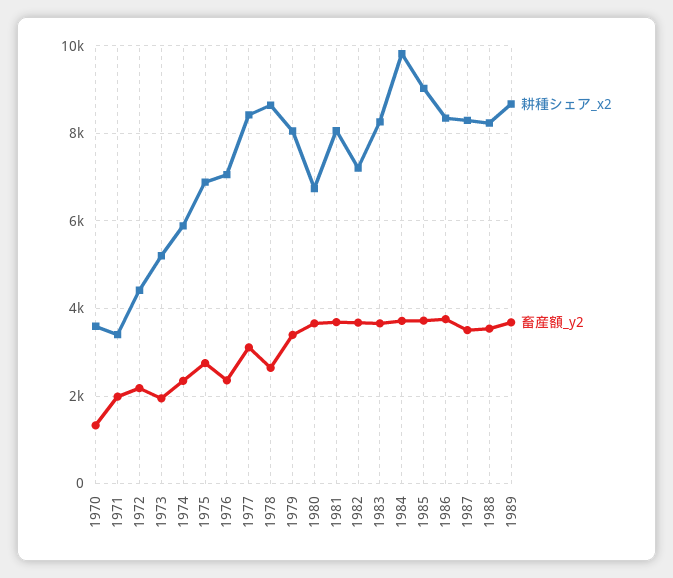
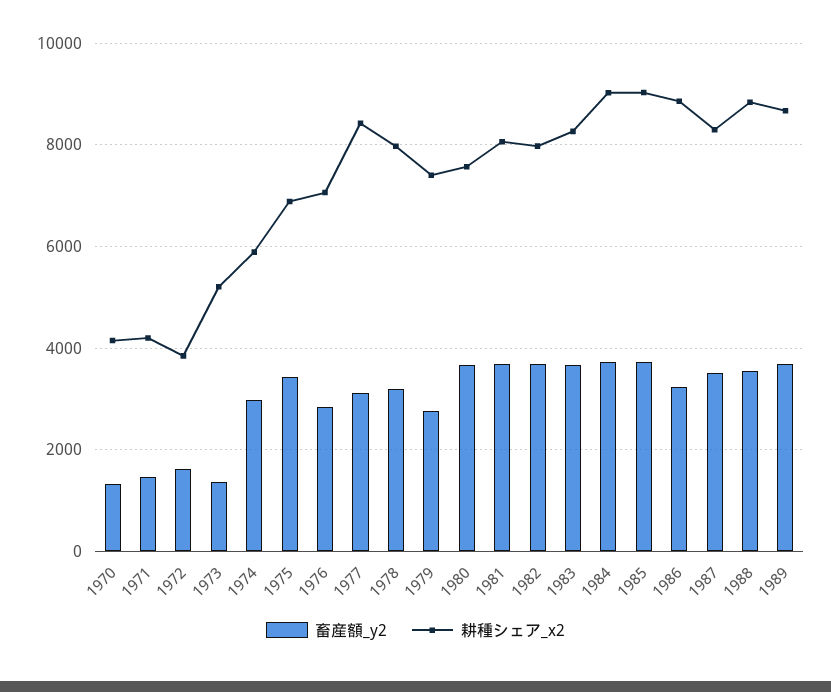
  {
    "耕種シェア_x2": {
-     "1970": 3600,
+     "1970": 4200,
-     "1971": 3400,
+     "1971": 4200,
-     "1972": 4400,
+     "1972": 3800,
      "1973": 5200,
      "1974": 5800,
      "1975": 6800,
      "1976": 7000,
      "1977": 8400,
-     "1978": 8600,
+     "1978": 8000,
-     "1979": 8000,
+     "1979": 7400,
-     "1980": 6800,
+     "1980": 7600,
      "1981": 8000,
-     "1982": 7200,
+     "1982": 8000,
      "1983": 8200,
-     "1984": 9800,
+     "1984": 9000,
      "1985": 9000,
-     "1986": 8400,
+     "1986": 8800,
      "1987": 8200,
-     "1988": 8200,
+     "1988": 8800,
      "1989": 8600
    },
    "畜産額_y2": {
      "1970": 1400,
-     "1971": 2000,
+     "1971": 1400,
-     "1972": 2200,
+     "1972": 1600,
-     "1973": 2000,
+     "1973": 1400,
-     "1974": 2400,
+     "1974": 3000,
-     "1975": 2800,
+     "1975": 3400,
-     "1976": 2400,
+     "1976": 2800,
      "1977": 3200,
-     "1978": 2600,
+     "1978": 3200,
-     "1979": 3400,
+     "1979": 2800,
      "1980": 3600,
      "1981": 3600,
      "1982": 3600,
      "1983": 3600,
      "1984": 3800,
      "1985": 3800,
-     "1986": 3800,
+     "1986": 3200,
      "1987": 3600,
      "1988": 3600,
      "1989": 3600
    }
  }

